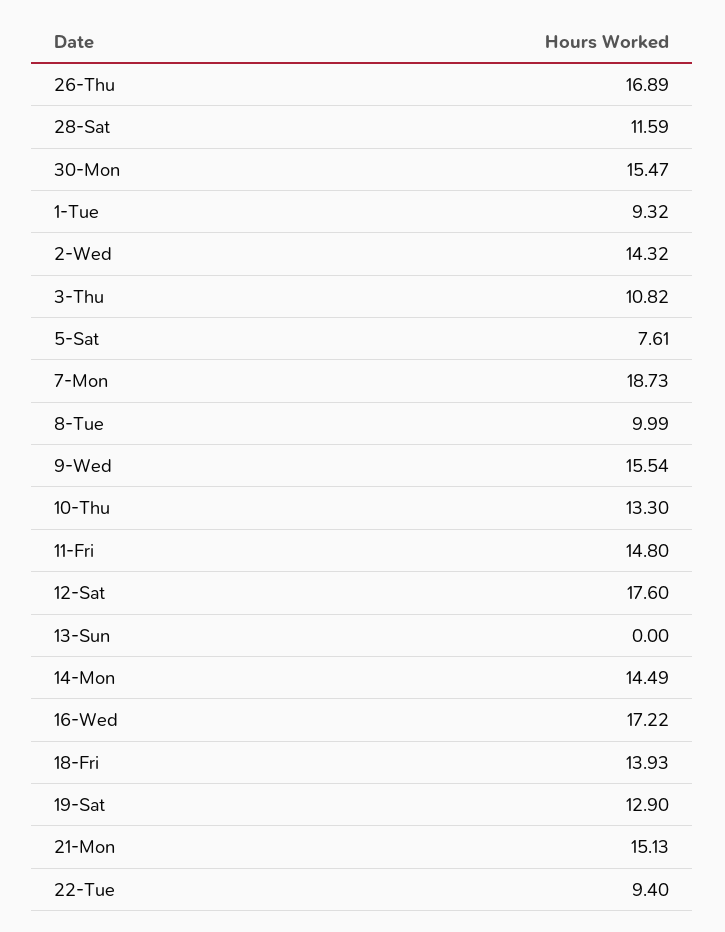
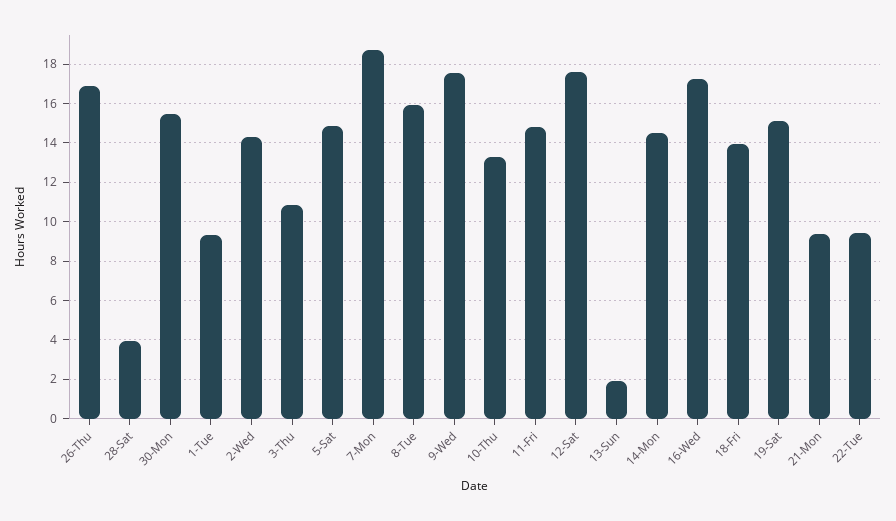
  {
    "26-Thu": 16.89,
-   "28-Sat": 11.59,
+   "28-Sat": 4,
    "30-Mon": 15.47,
    "1-Tue": 9.32,
    "2-Wed": 14.32,
    "3-Thu": 10.82,
-   "5-Sat": 7.61,
+   "5-Sat": 15,
    "7-Mon": 18.73,
-   "8-Tue": 9.99,
+   "8-Tue": 16,
-   "9-Wed": 15.54,
+   "9-Wed": 17.5,
    "10-Thu": 13.3,
    "11-Fri": 14.8,
    "12-Sat": 17.6,
-   "13-Sun": 0,
+   "13-Sun": 2,
    "14-Mon": 14.49,
    "16-Wed": 17.22,
    "18-Fri": 13.93,
-   "19-Sat": 12.9,
+   "19-Sat": 15,
-   "21-Mon": 15.13,
+   "21-Mon": 9.5,
    "22-Tue": 9.4
  }

